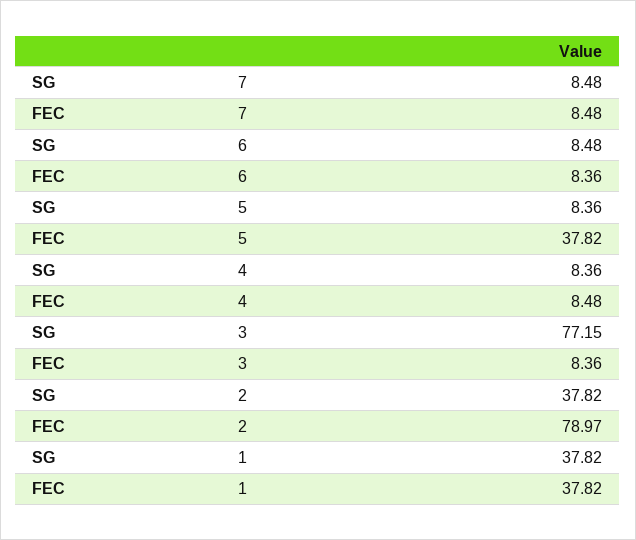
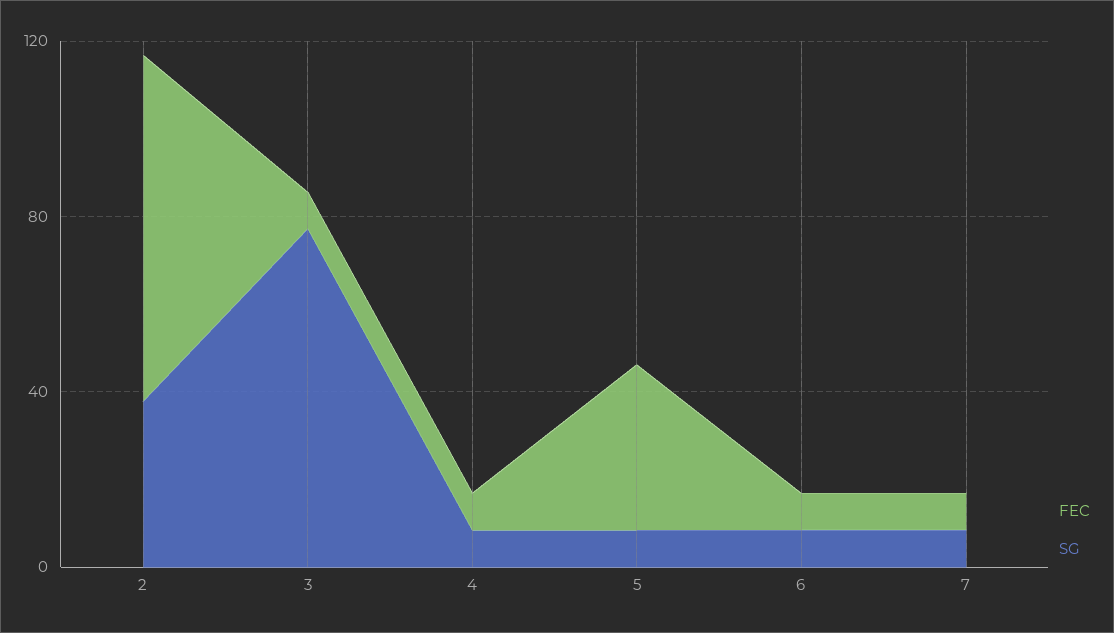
  {
    "SG": {
      "7": 8.48,
      "6": 8.48,
      "5": 8.36,
      "4": 8.36,
      "3": 77.15,
-     "2": 37.82,
+     "2": 37.82
-     "1": 37.82
    },
    "FEC": {
      "7": 8.48,
      "6": 8.36,
      "5": 37.82,
      "4": 8.48,
      "3": 8.36,
-     "2": 78.97,
+     "2": 78.97
-     "1": 37.82
    }
  }

